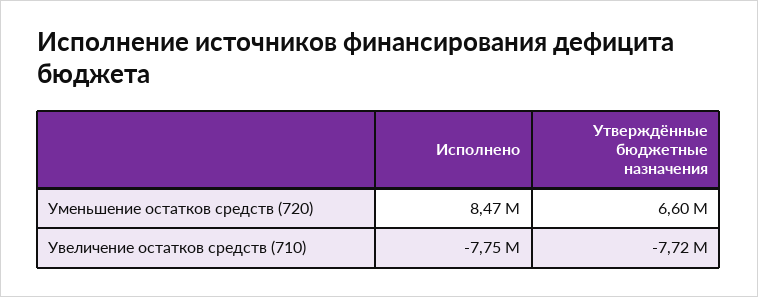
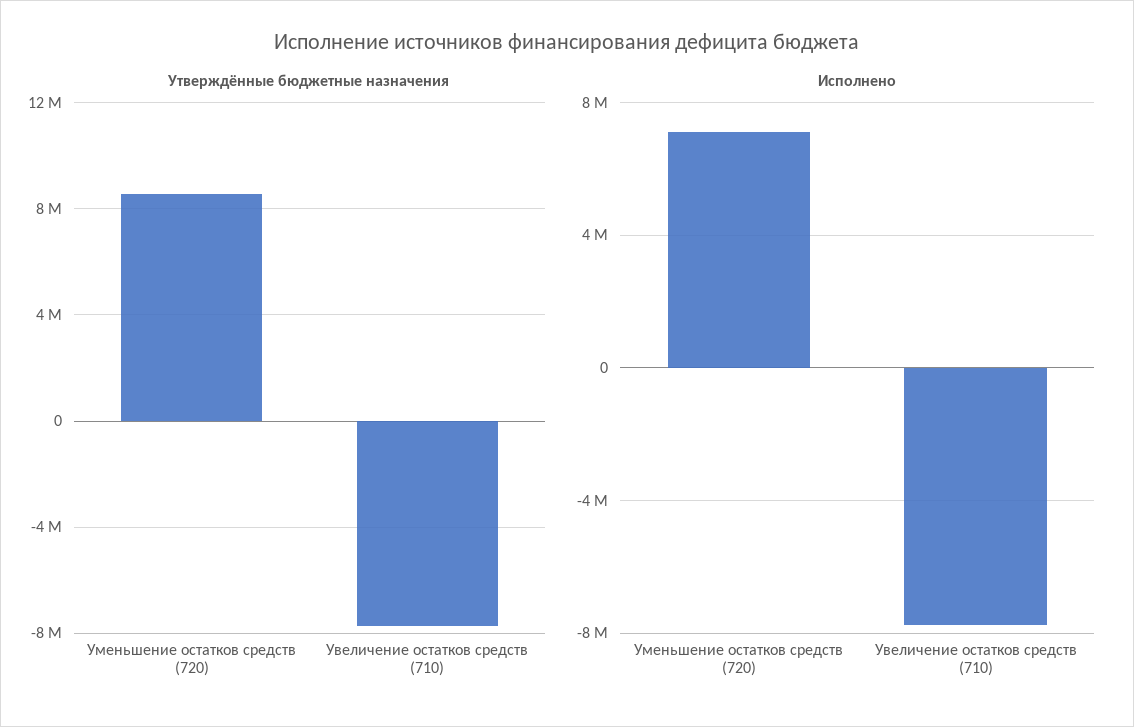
  {
    "Исполнено": {
-     "Уменьшение остатков средств (720)": 8470000,
+     "Уменьшение остатков средств (720)": 7000000,
      "Увеличение остатков средств (710)": -7750000
    },
    "Утверждённые бюджетные назначения": {
-     "Уменьшение остатков средств (720)": 6600000,
+     "Уменьшение остатков средств (720)": 8500000,
      "Увеличение остатков средств (710)": -7720000
    }
  }

